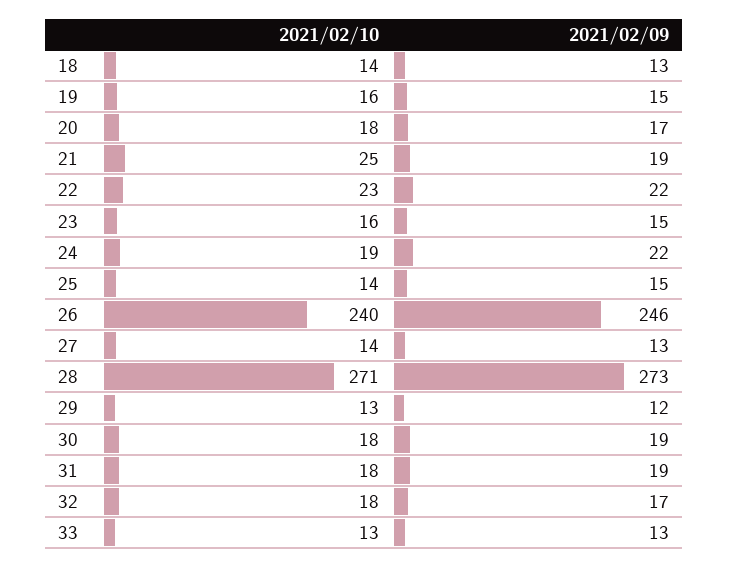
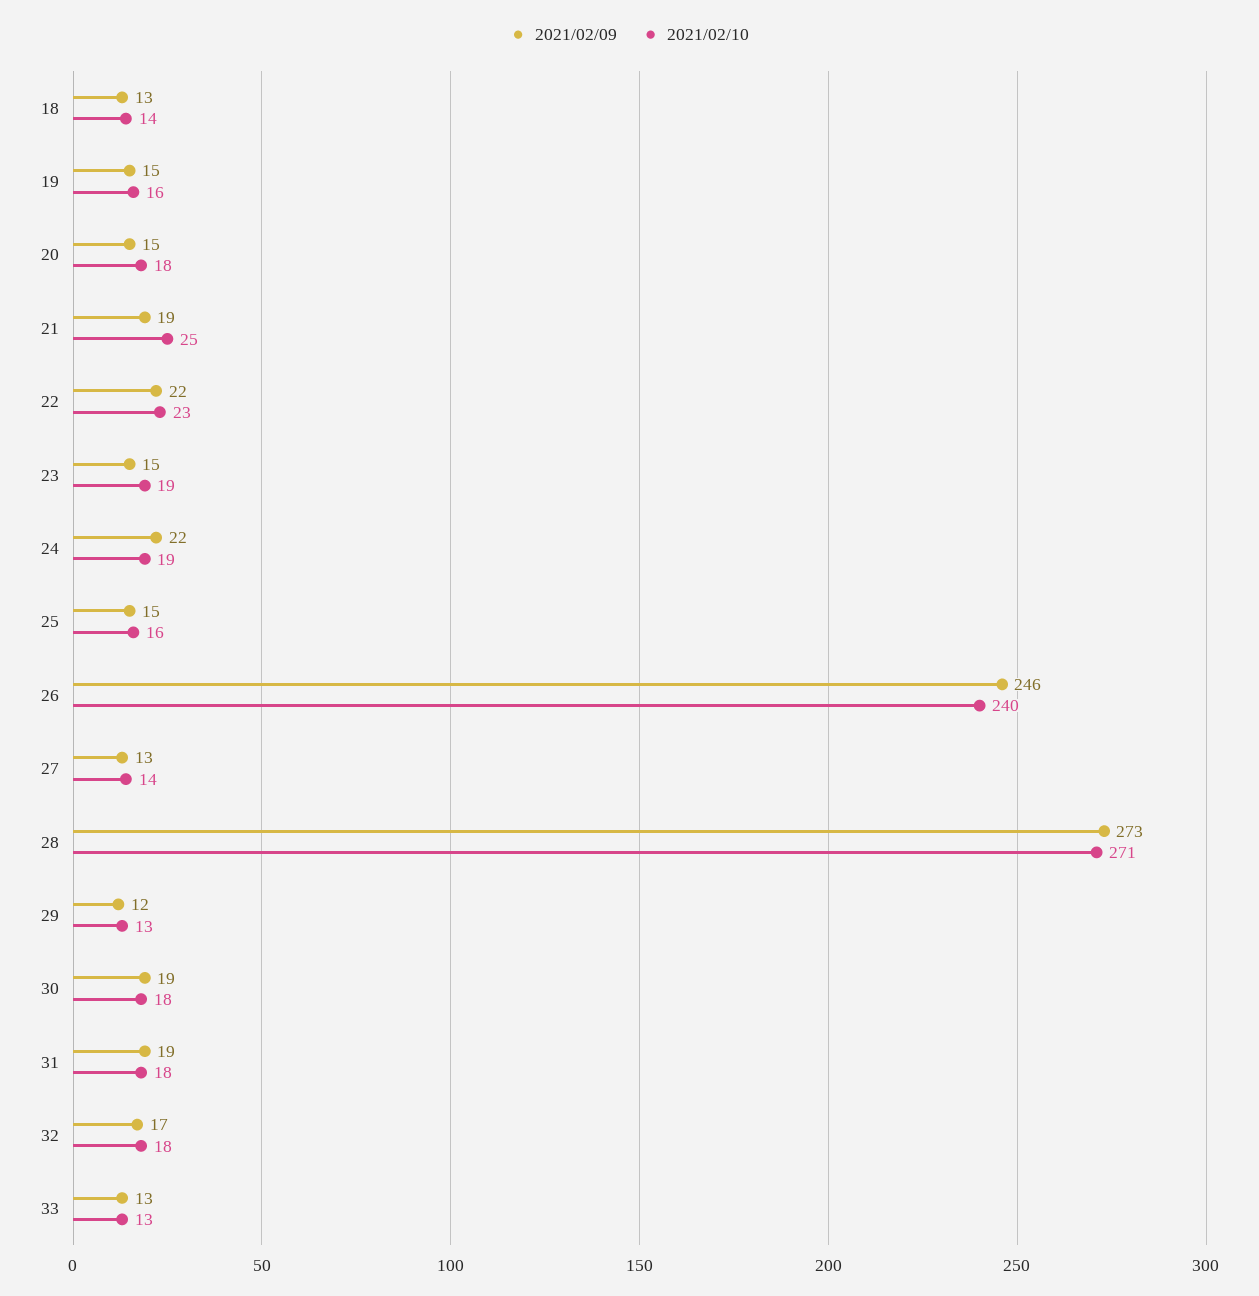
  {
    "2021/02/10": {
      "18": 14,
      "19": 16,
      "20": 18,
      "21": 25,
      "22": 23,
-     "23": 16,
+     "23": 19,
      "24": 19,
-     "25": 14,
+     "25": 16,
      "26": 240,
      "27": 14,
      "28": 271,
      "29": 13,
      "30": 18,
      "31": 18,
      "32": 18,
      "33": 13
    },
    "2021/02/09": {
      "18": 13,
      "19": 15,
-     "20": 17,
+     "20": 15,
      "21": 19,
      "22": 22,
      "23": 15,
      "24": 22,
      "25": 15,
      "26": 246,
      "27": 13,
      "28": 273,
      "29": 12,
      "30": 19,
      "31": 19,
      "32": 17,
      "33": 13
    }
  }

